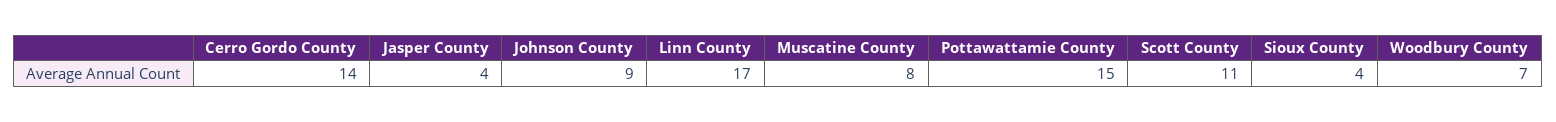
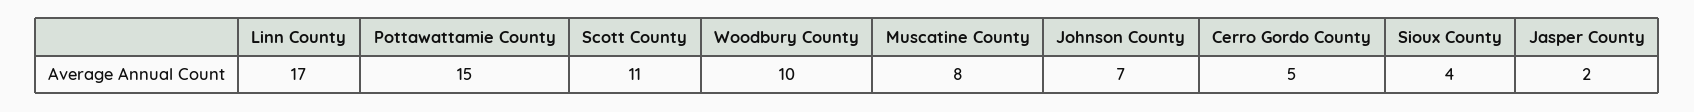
  {
-   "Cerro Gordo County": 14,
+   "Cerro Gordo County": 5,
-   "Jasper County": 4,
+   "Jasper County": 2,
-   "Johnson County": 9,
+   "Johnson County": 7,
    "Linn County": 17,
    "Muscatine County": 8,
    "Pottawattamie County": 15,
    "Scott County": 11,
    "Sioux County": 4,
-   "Woodbury County": 7
+   "Woodbury County": 10
  }

